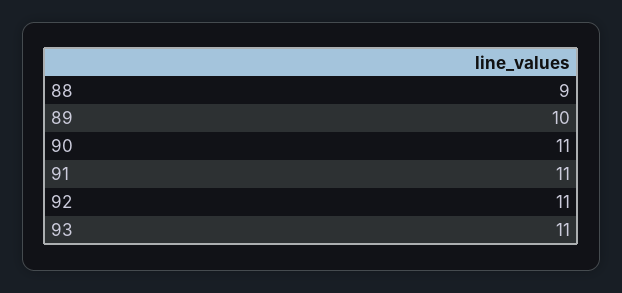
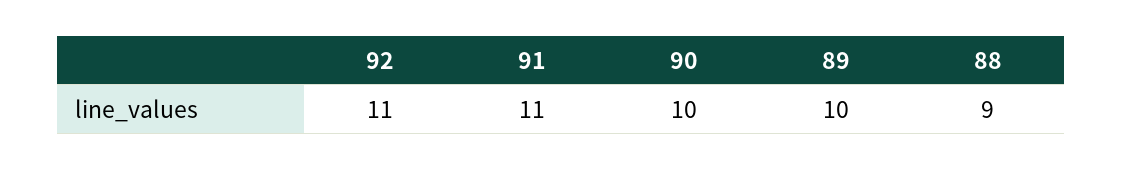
  {
    "88": 9,
    "89": 10,
-   "90": 11,
+   "90": 10,
    "91": 11,
-   "92": 11,
+   "92": 11
-   "93": 11
  }

